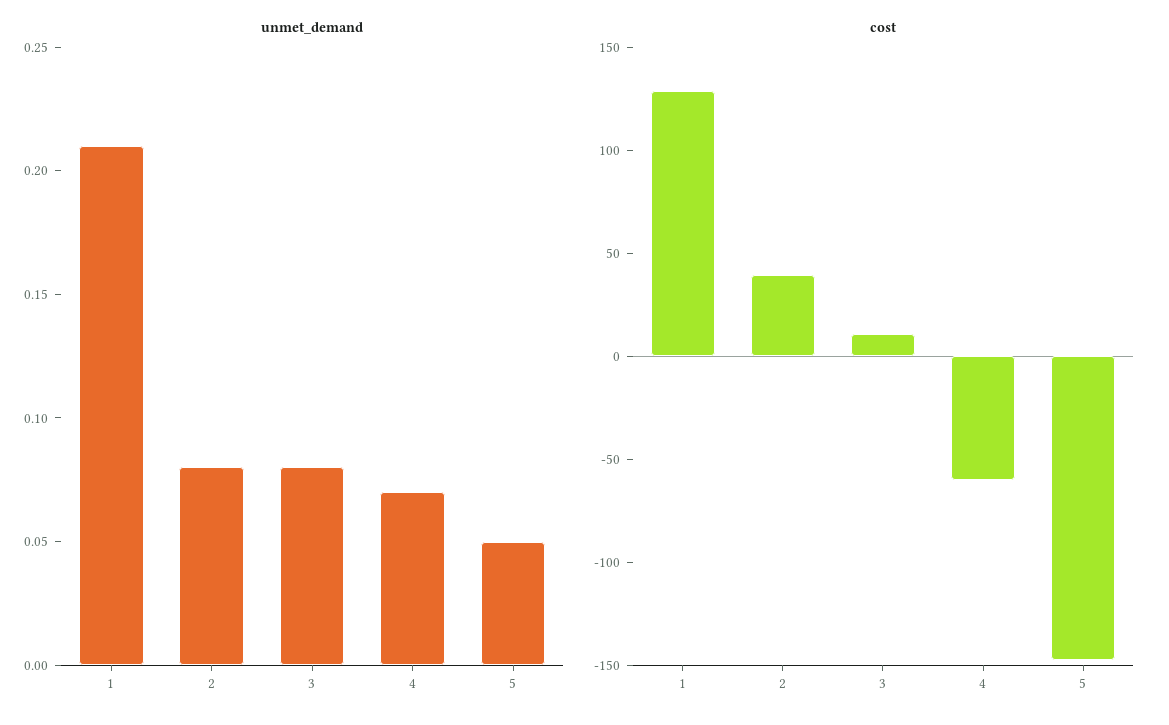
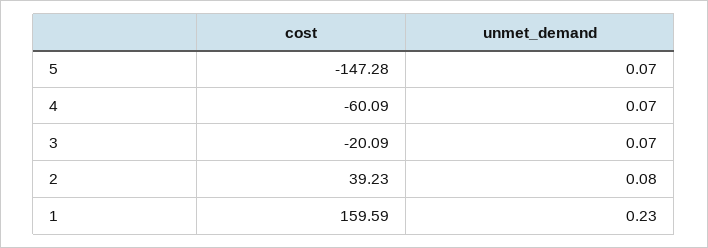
  {
    "unmet_demand": {
-     "1": 0.21,
+     "1": 0.23,
      "2": 0.08,
-     "3": 0.08,
+     "3": 0.07,
      "4": 0.07,
-     "5": 0.05
+     "5": 0.07
    },
    "cost": {
-     "1": 130,
+     "1": 159.59,
      "2": 39.23,
-     "3": 10,
+     "3": -20.09,
      "4": -60.09,
      "5": -147.28
    }
  }

